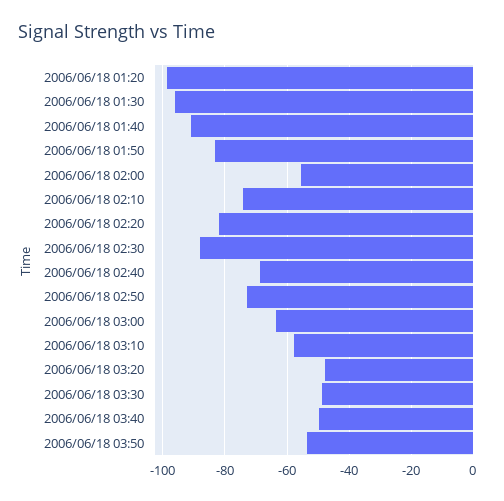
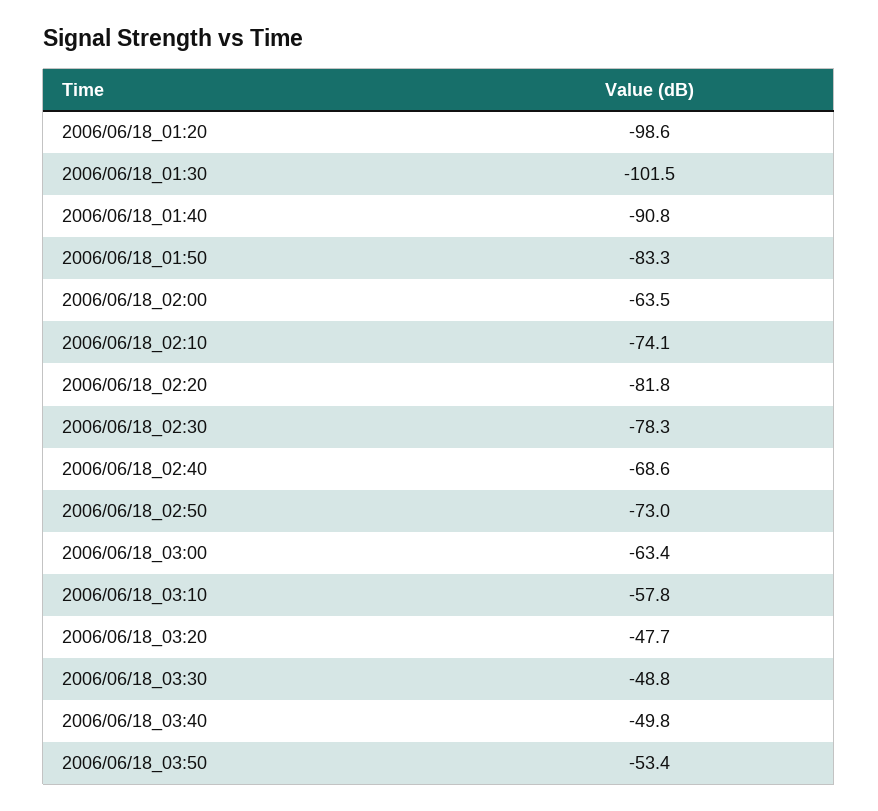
  {
    "2006/06/18 01:20": -98.6,
-   "2006/06/18 01:30": -96,
+   "2006/06/18 01:30": -101.5,
    "2006/06/18 01:40": -90.8,
    "2006/06/18 01:50": -83.3,
-   "2006/06/18 02:00": -56,
+   "2006/06/18 02:00": -63.5,
    "2006/06/18 02:10": -74.1,
    "2006/06/18 02:20": -81.8,
-   "2006/06/18 02:30": -88,
+   "2006/06/18 02:30": -78.3,
    "2006/06/18 02:40": -68.6,
    "2006/06/18 02:50": -73,
    "2006/06/18 03:00": -63.4,
    "2006/06/18 03:10": -57.8,
    "2006/06/18 03:20": -47.7,
    "2006/06/18 03:30": -48.8,
    "2006/06/18 03:40": -49.8,
    "2006/06/18 03:50": -53.4
  }

